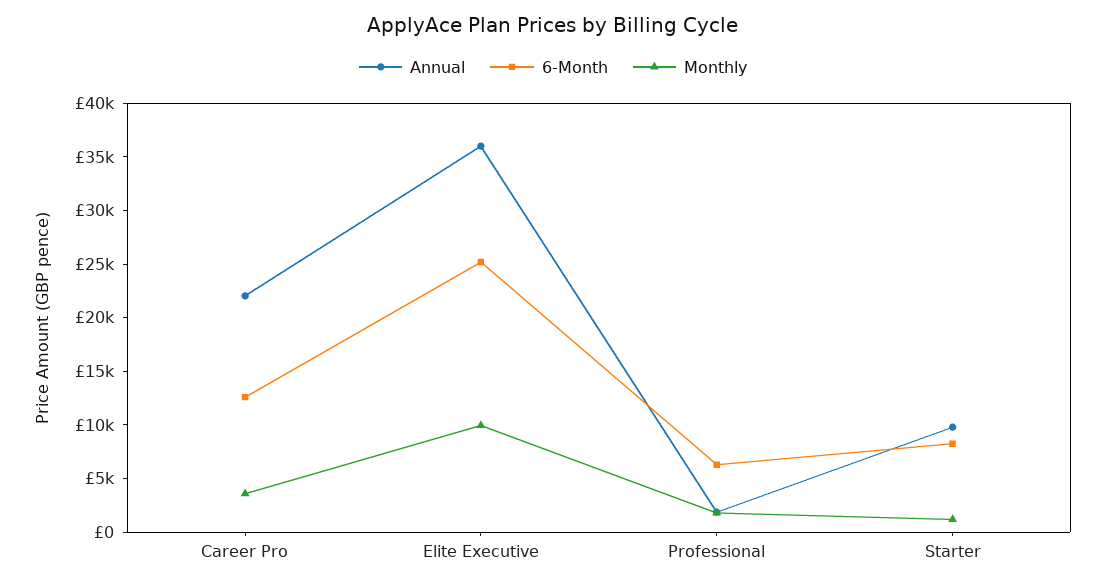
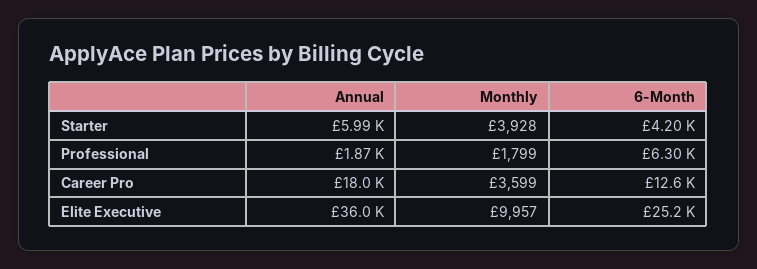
  {
    "Annual": {
-     "Career Pro": 22000,
+     "Career Pro": 18000,
      "Elite Executive": 36000,
      "Professional": 1870,
-     "Starter": 10000
+     "Starter": 5990
    },
    "6-Month": {
      "Career Pro": 12600,
      "Elite Executive": 25200,
      "Professional": 6300,
-     "Starter": 8000
+     "Starter": 4200
    },
    "Monthly": {
      "Career Pro": 3599,
      "Elite Executive": 9957,
      "Professional": 1799,
-     "Starter": 1000
+     "Starter": 3928
    }
  }

